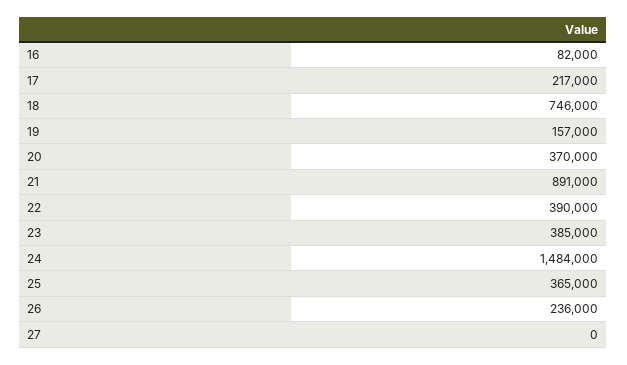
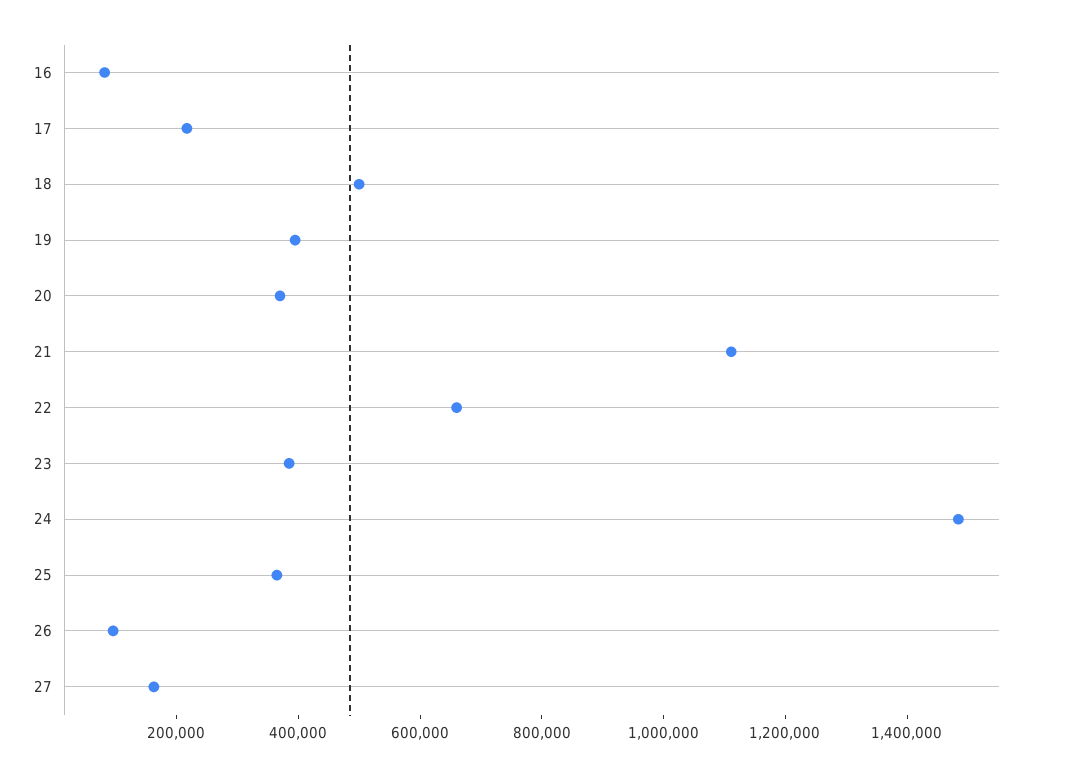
  {
    "16": 82000,
    "17": 217000,
-   "18": 746000,
+   "18": 500000,
-   "19": 157000,
+   "19": 400000,
    "20": 370000,
-   "21": 891000,
+   "21": 1100000,
-   "22": 390000,
+   "22": 650000,
    "23": 385000,
    "24": 1484000,
    "25": 365000,
-   "26": 236000,
+   "26": 100000,
-   "27": 0
+   "27": 150000
  }

